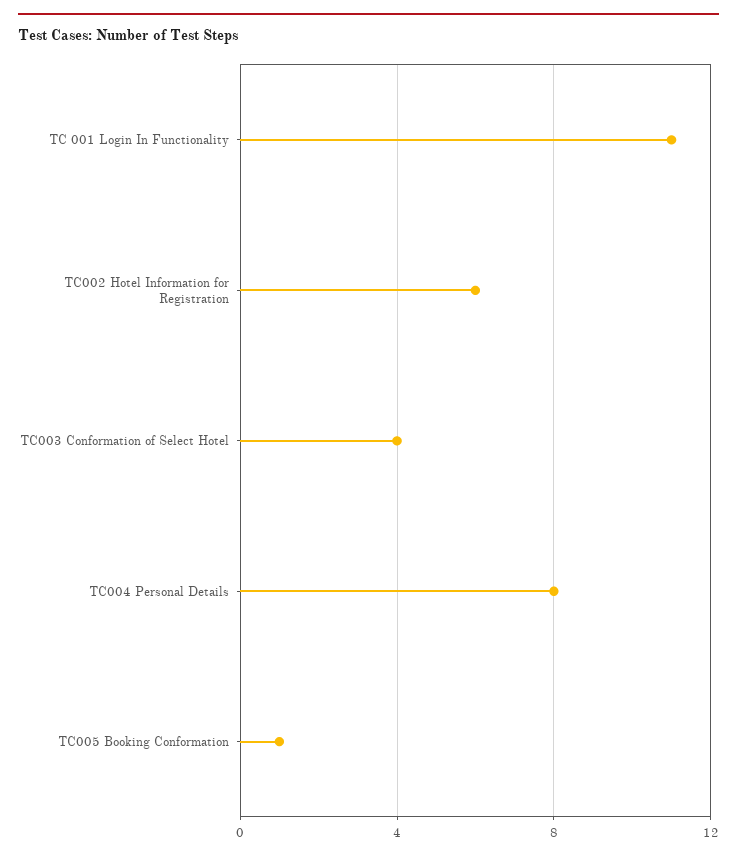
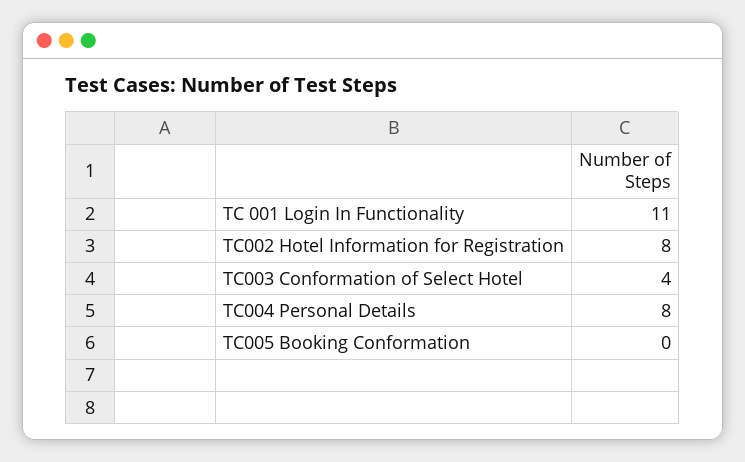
  {
    "TC 001 Login In Functionality": 11,
-   "TC002 Hotel Information for Registration": 6,
+   "TC002 Hotel Information for Registration": 8,
    "TC003 Conformation of Select Hotel": 4,
    "TC004 Personal Details": 8,
-   "TC005 Booking Conformation": 1
+   "TC005 Booking Conformation": 0
  }

